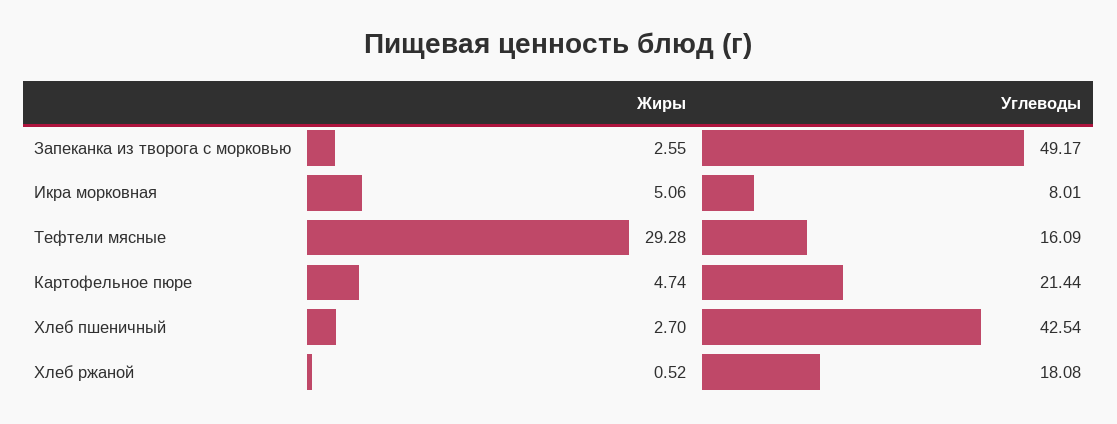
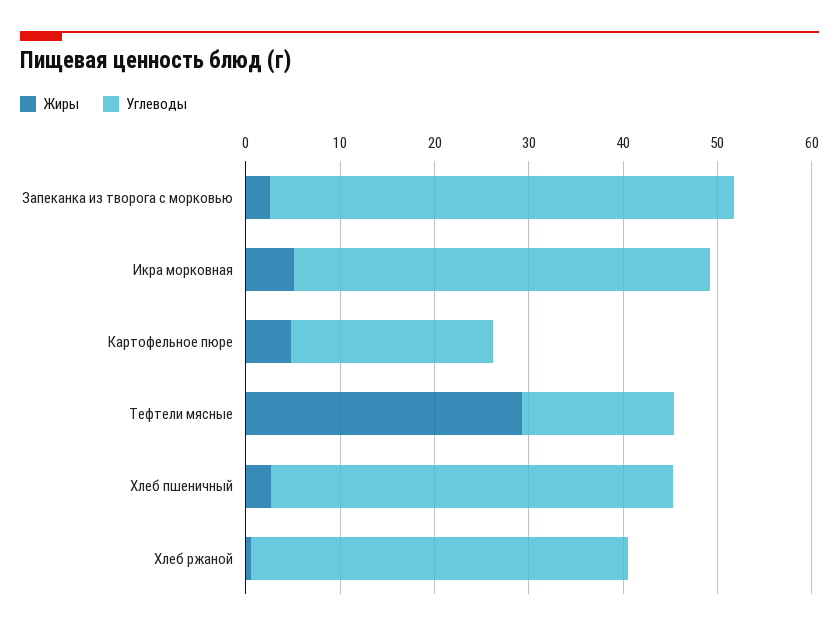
  {
    "Жиры": {
      "Запеканка из творога с морковью": 2.55,
      "Икра морковная": 5.06,
      "Тефтели мясные": 29.28,
      "Картофельное пюре": 4.74,
      "Хлеб пшеничный": 2.7,
      "Хлеб ржаной": 0.52
    },
    "Углеводы": {
      "Запеканка из творога с морковью": 49.17,
-     "Икра морковная": 8.01,
+     "Икра морковная": 44,
      "Тефтели мясные": 16.09,
      "Картофельное пюре": 21.44,
      "Хлеб пшеничный": 42.54,
-     "Хлеб ржаной": 18.08
+     "Хлеб ржаной": 40
    }
  }

